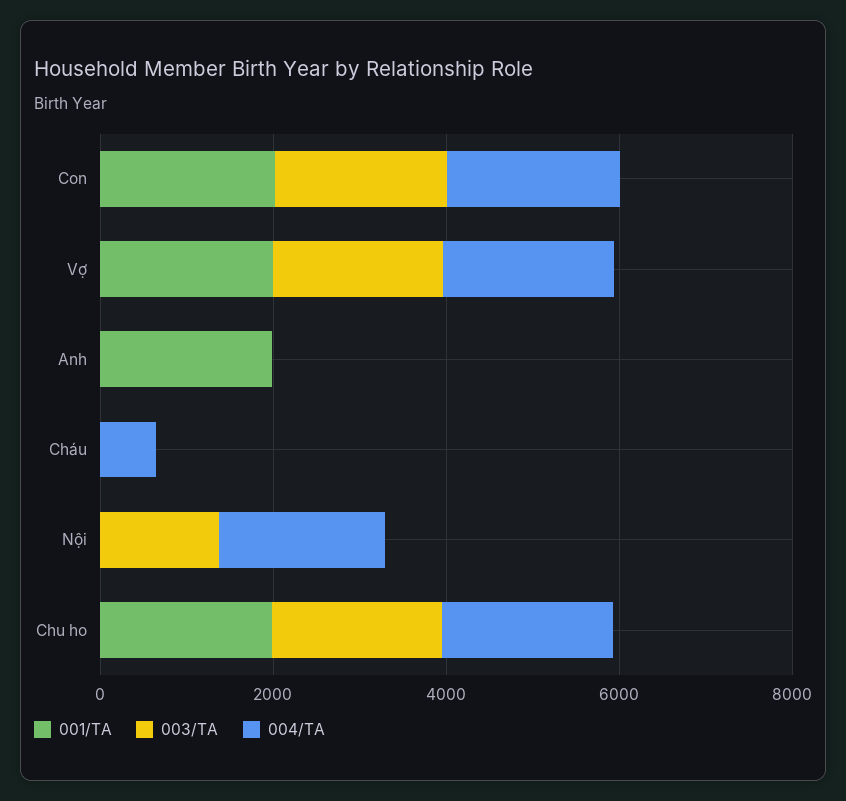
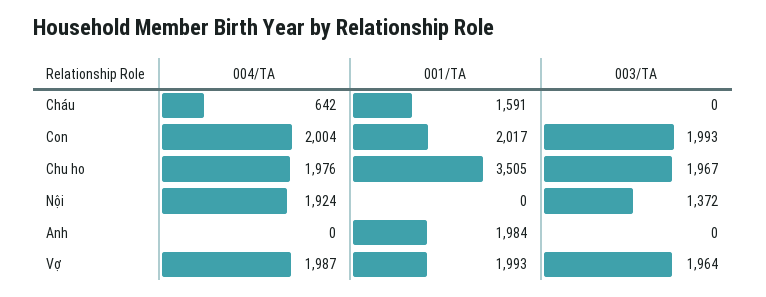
  {
    "001/TA": {
      "Con": 2017,
      "Vợ": 1993,
      "Anh": 1984,
-     "Cháu": 0,
+     "Cháu": 1591,
      "Nội": 0,
-     "Chu ho": 2000
+     "Chu ho": 3505
    },
    "003/TA": {
      "Con": 1993,
      "Vợ": 1964,
      "Anh": 0,
      "Cháu": 0,
      "Nội": 1372,
      "Chu ho": 1967
    },
    "004/TA": {
      "Con": 2004,
      "Vợ": 1987,
      "Anh": 0,
      "Cháu": 642,
      "Nội": 1924,
      "Chu ho": 1976
    }
  }

